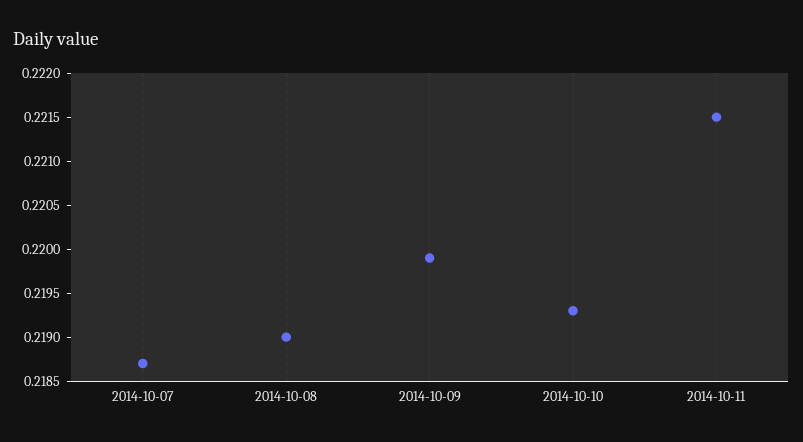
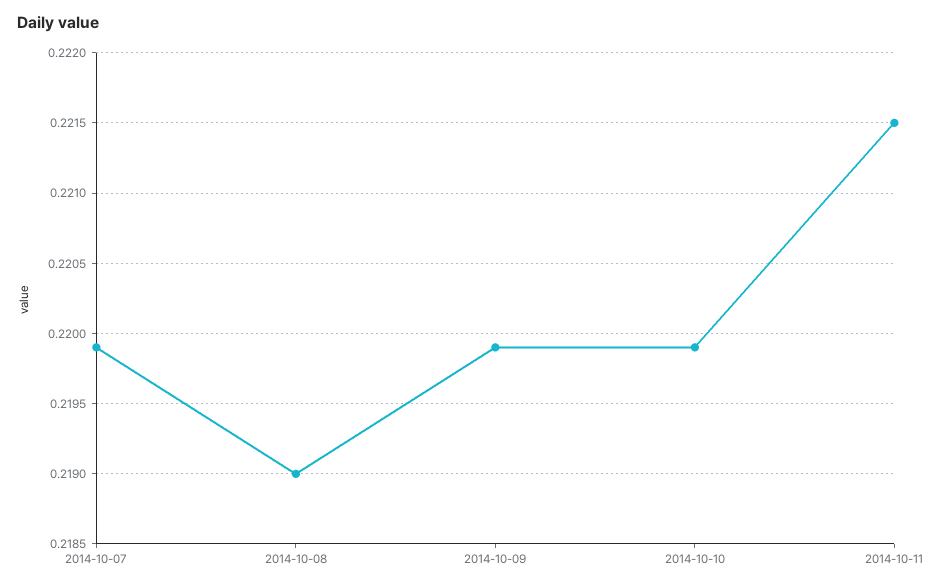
  {
-   "2014-10-07": 0.2187,
+   "2014-10-07": 0.2199,
    "2014-10-08": 0.219,
    "2014-10-09": 0.2199,
-   "2014-10-10": 0.2193,
+   "2014-10-10": 0.2199,
    "2014-10-11": 0.2215
  }

